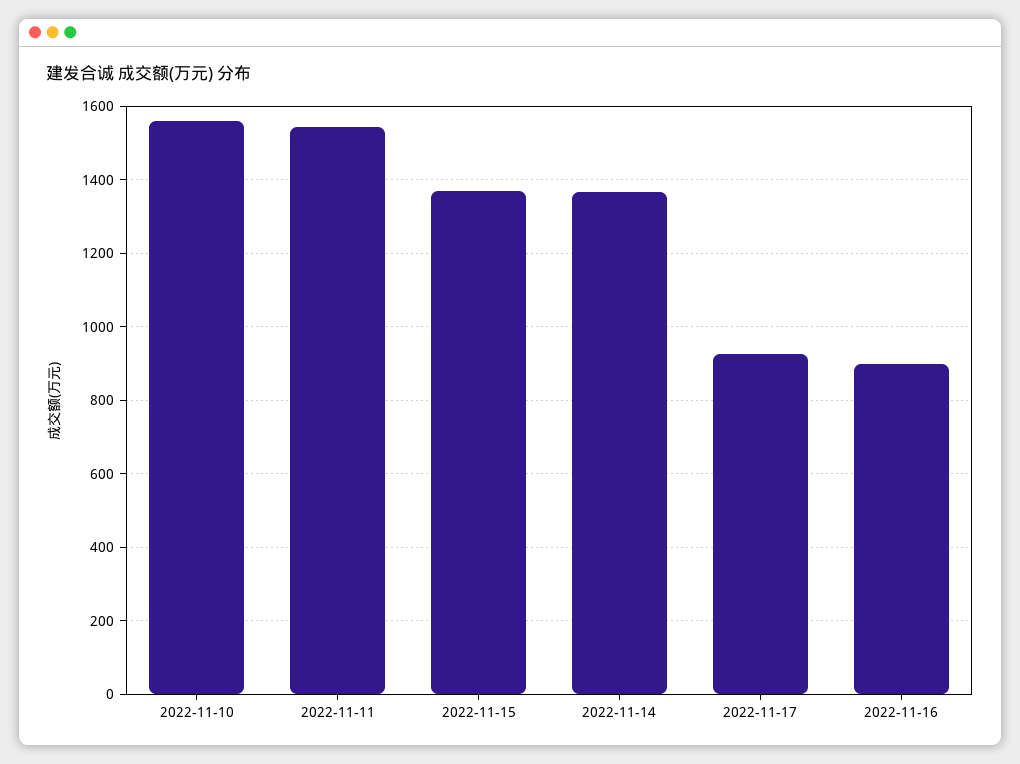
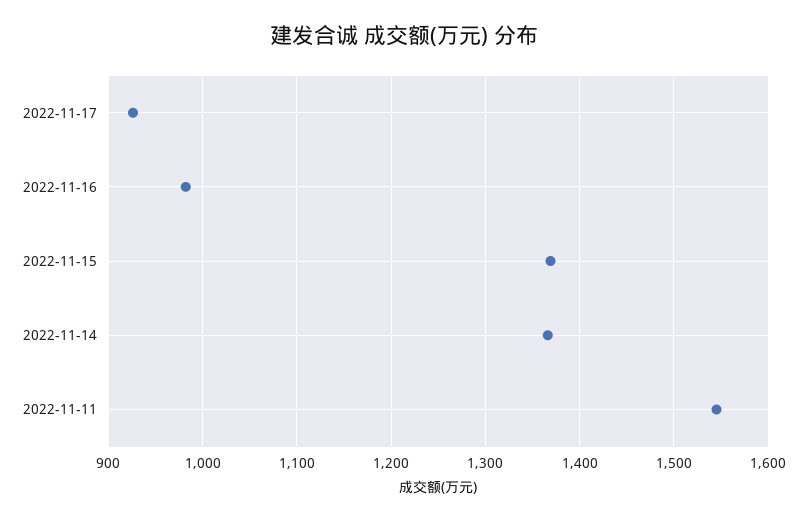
  {
-   "2022-11-10": 1560,
    "2022-11-11": 1550,
    "2022-11-15": 1370,
    "2022-11-14": 1370,
    "2022-11-17": 930,
-   "2022-11-16": 900
+   "2022-11-16": 980
  }

